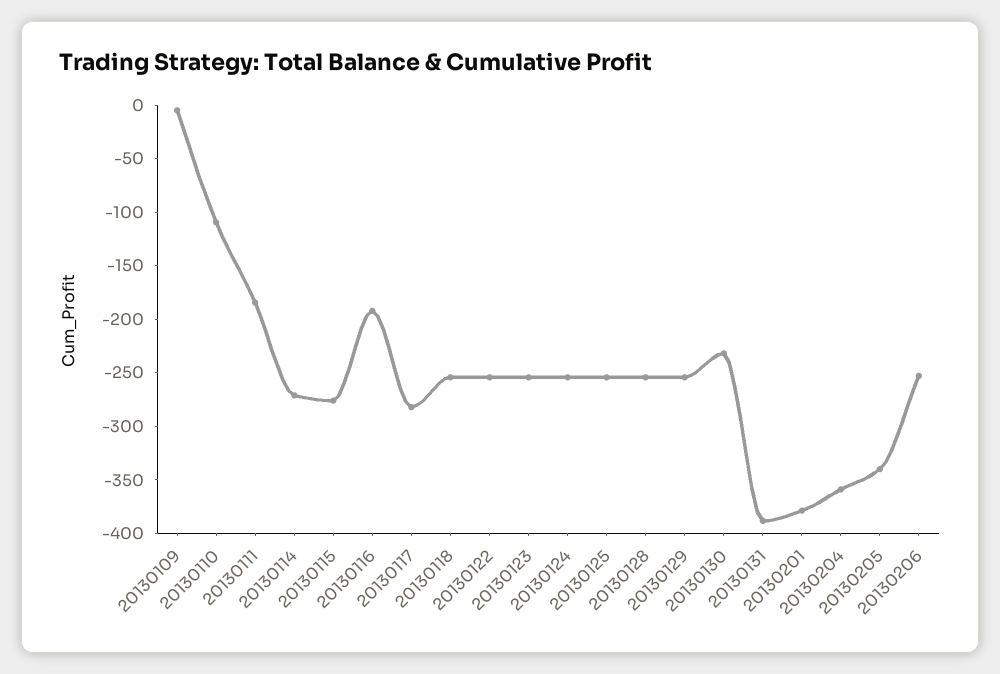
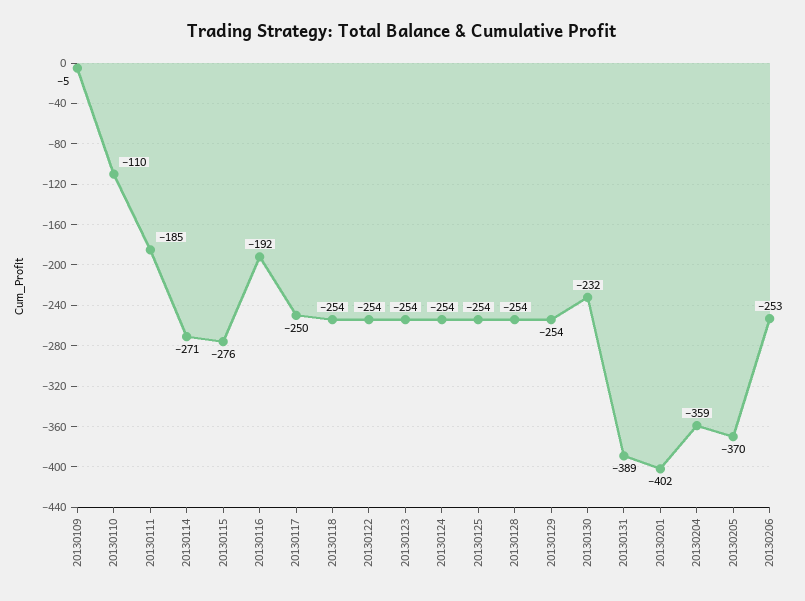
  {
    "20130109": -5,
    "20130110": -110,
    "20130111": -185,
    "20130114": -271,
    "20130115": -276,
    "20130116": -192,
-   "20130117": -280,
+   "20130117": -250,
    "20130118": -254,
    "20130122": -254,
    "20130123": -254,
    "20130124": -254,
    "20130125": -254,
    "20130128": -254,
    "20130129": -254,
    "20130130": -232,
    "20130131": -389,
-   "20130201": -380,
+   "20130201": -402,
    "20130204": -359,
-   "20130205": -340,
+   "20130205": -370,
    "20130206": -253
  }

